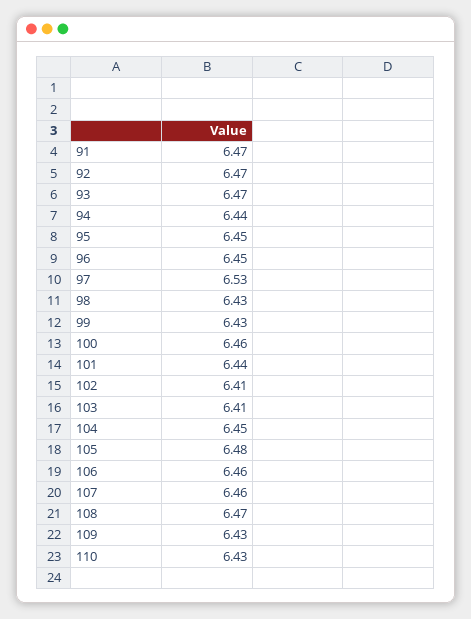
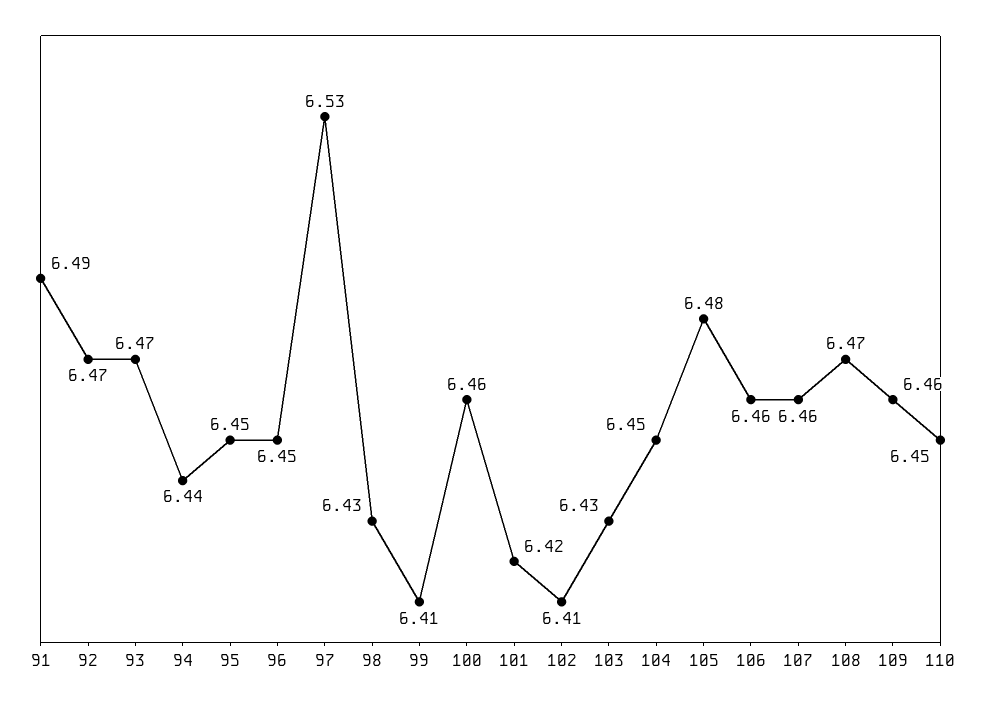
  {
-   "91": 6.47,
+   "91": 6.49,
    "92": 6.47,
    "93": 6.47,
    "94": 6.44,
    "95": 6.45,
    "96": 6.45,
    "97": 6.53,
    "98": 6.43,
-   "99": 6.43,
+   "99": 6.41,
    "100": 6.46,
-   "101": 6.44,
+   "101": 6.42,
    "102": 6.41,
-   "103": 6.41,
+   "103": 6.43,
    "104": 6.45,
    "105": 6.48,
    "106": 6.46,
    "107": 6.46,
    "108": 6.47,
-   "109": 6.43,
+   "109": 6.46,
-   "110": 6.43
+   "110": 6.45
  }

